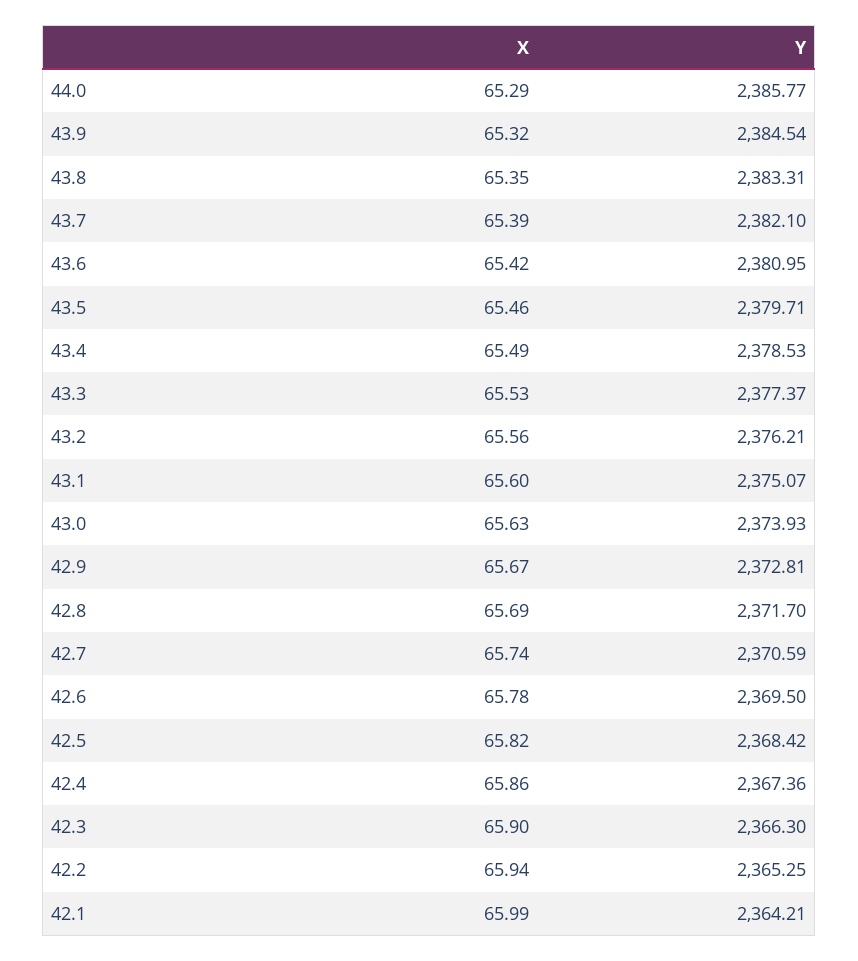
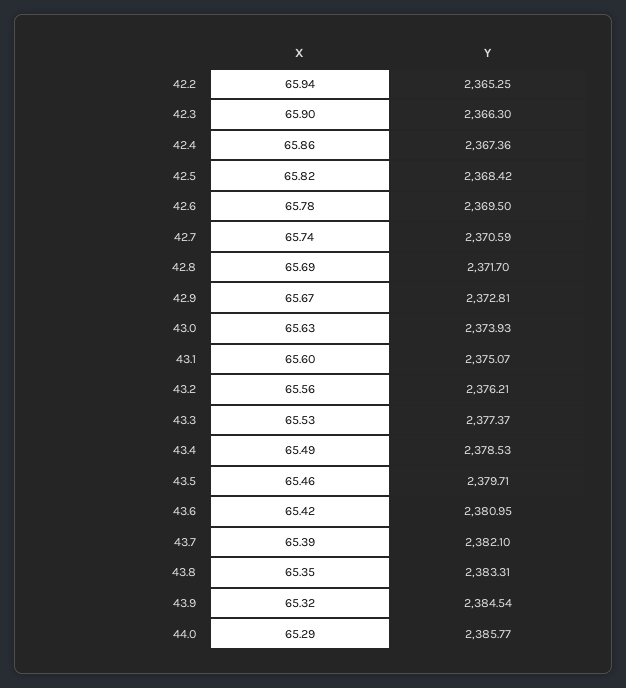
  {
    "X": {
      "44.0": 65.29,
      "43.9": 65.32,
      "43.8": 65.35,
      "43.7": 65.39,
      "43.6": 65.42,
      "43.5": 65.46,
      "43.4": 65.49,
      "43.3": 65.53,
      "43.2": 65.56,
      "43.1": 65.6,
      "43.0": 65.63,
      "42.9": 65.67,
      "42.8": 65.69,
      "42.7": 65.74,
      "42.6": 65.78,
      "42.5": 65.82,
      "42.4": 65.86,
      "42.3": 65.9,
-     "42.2": 65.94,
+     "42.2": 65.94
-     "42.1": 65.99
    },
    "Y": {
      "44.0": 2385.77,
      "43.9": 2384.54,
      "43.8": 2383.31,
      "43.7": 2382.1,
      "43.6": 2380.95,
      "43.5": 2379.71,
      "43.4": 2378.53,
      "43.3": 2377.37,
      "43.2": 2376.21,
      "43.1": 2375.07,
      "43.0": 2373.93,
      "42.9": 2372.81,
      "42.8": 2371.7,
      "42.7": 2370.59,
      "42.6": 2369.5,
      "42.5": 2368.42,
      "42.4": 2367.36,
      "42.3": 2366.3,
-     "42.2": 2365.25,
+     "42.2": 2365.25
-     "42.1": 2364.21
    }
  }

